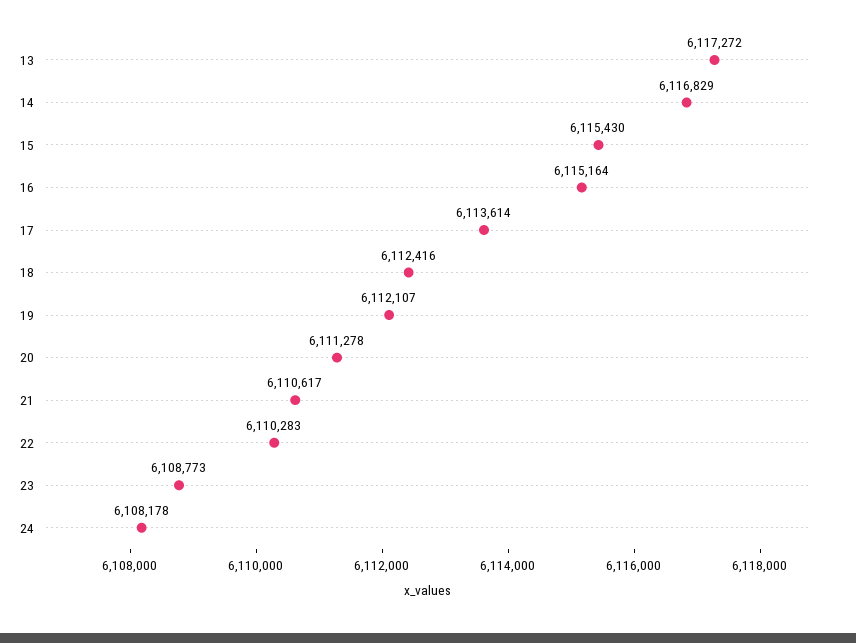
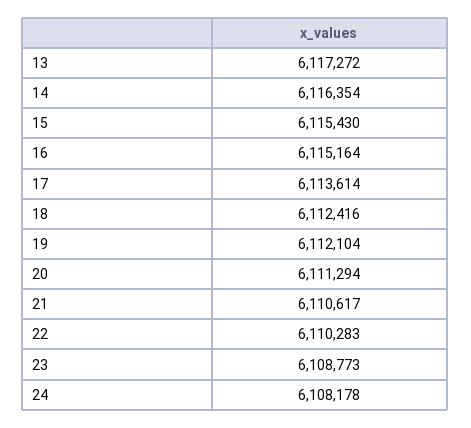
  {
    "13": 6117272,
-   "14": 6116829,
+   "14": 6116354,
    "15": 6115430,
    "16": 6115164,
    "17": 6113614,
    "18": 6112416,
-   "19": 6112107,
+   "19": 6112104,
-   "20": 6111278,
+   "20": 6111294,
    "21": 6110617,
    "22": 6110283,
    "23": 6108773,
    "24": 6108178
  }

